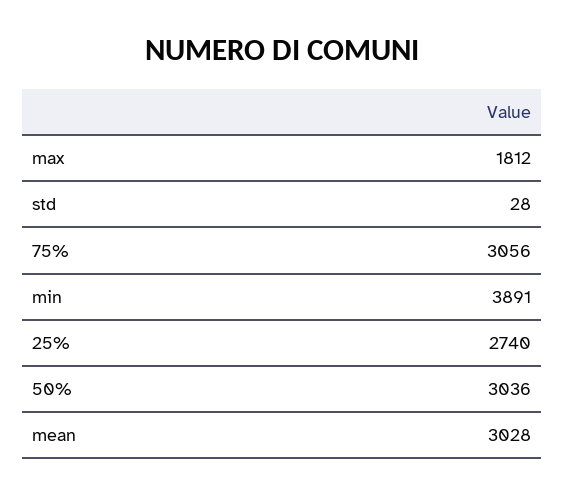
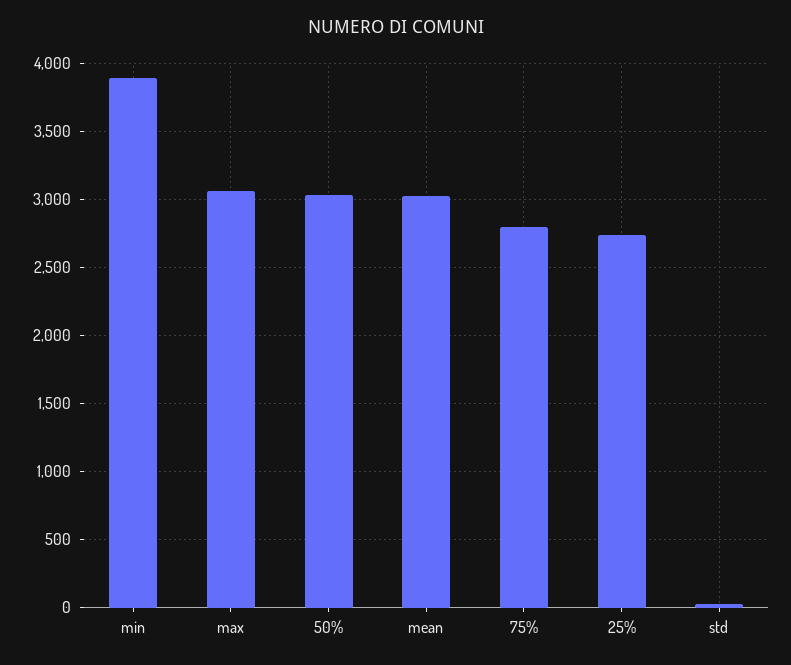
  {
-   "max": 1812,
+   "max": 3050,
    "std": 28,
-   "75%": 3056,
+   "75%": 2800,
    "min": 3891,
    "25%": 2740,
    "50%": 3036,
    "mean": 3028
  }

